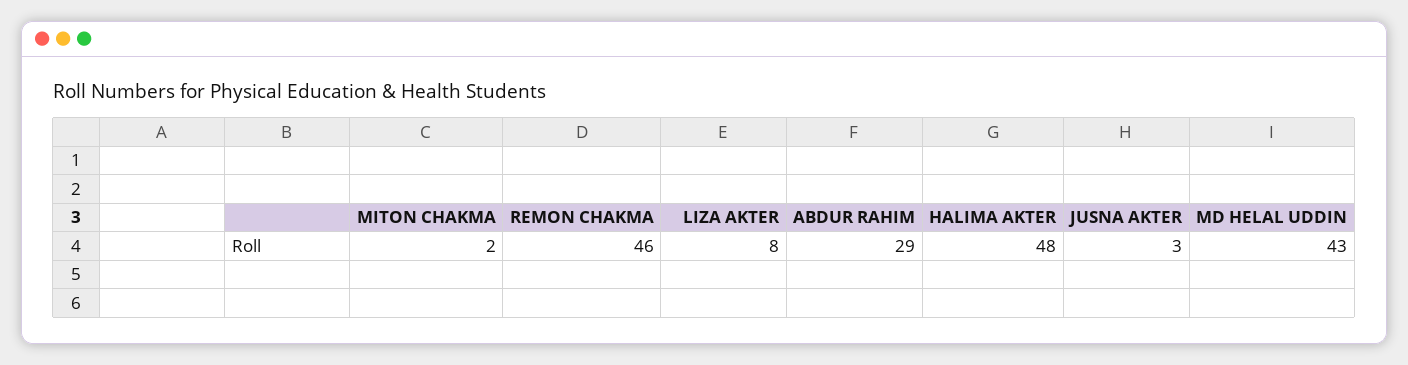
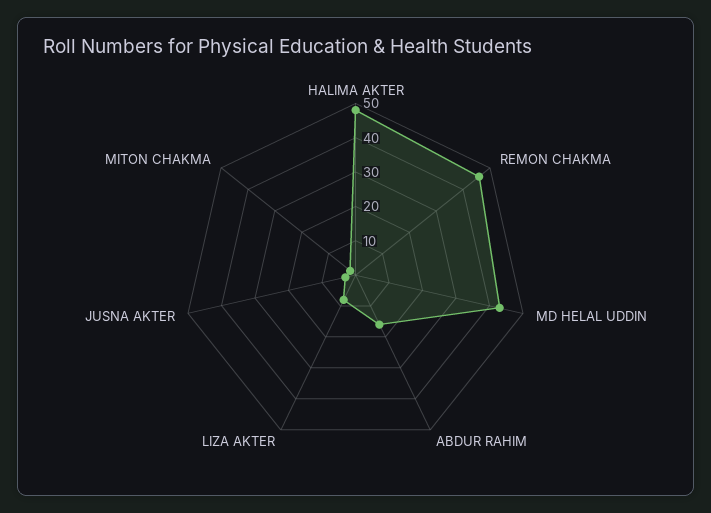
  {
    "MITON CHAKMA": 2,
    "REMON CHAKMA": 46,
    "LIZA AKTER": 8,
-   "ABDUR RAHIM": 29,
+   "ABDUR RAHIM": 15,
    "HALIMA AKTER": 48,
    "JUSNA AKTER": 3,
    "MD HELAL UDDIN": 43
  }

